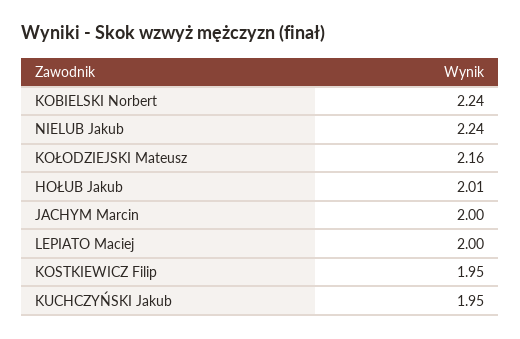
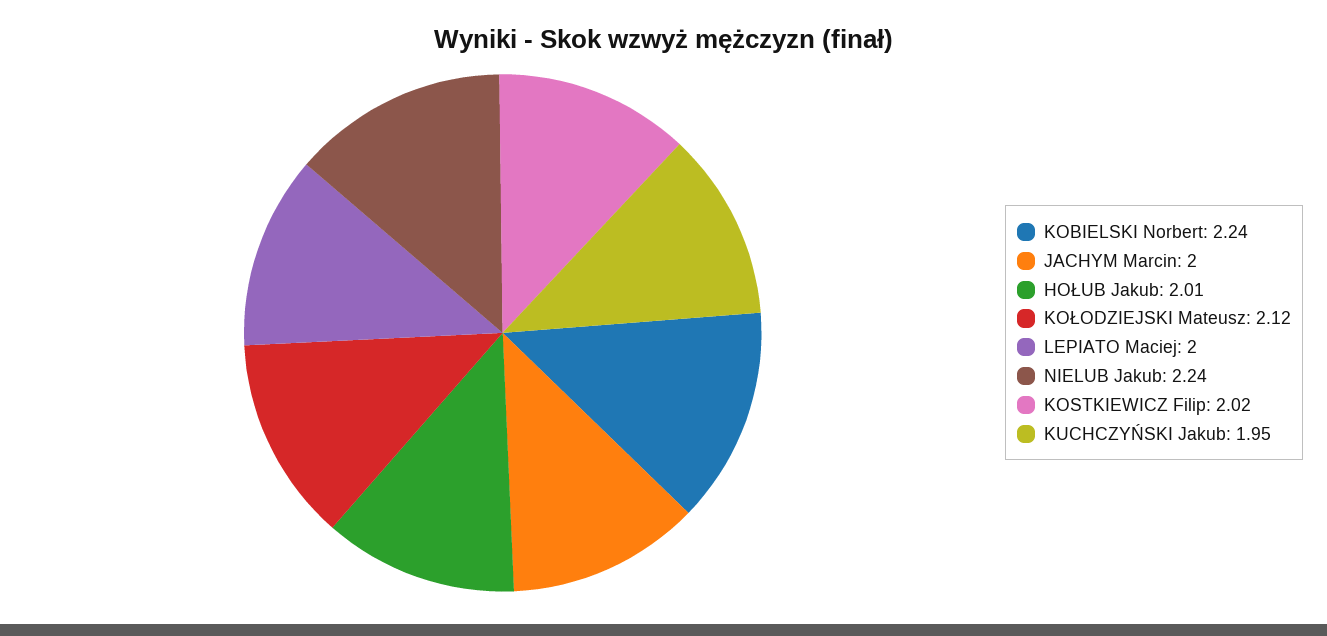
  {
    "KOBIELSKI Norbert": 2.24,
    "NIELUB Jakub": 2.24,
-   "KOŁODZIEJSKI Mateusz": 2.16,
+   "KOŁODZIEJSKI Mateusz": 2.12,
    "HOŁUB Jakub": 2.01,
    "JACHYM Marcin": 2,
    "LEPIATO Maciej": 2,
-   "KOSTKIEWICZ Filip": 1.95,
+   "KOSTKIEWICZ Filip": 2.02,
    "KUCHCZYŃSKI Jakub": 1.95
  }

